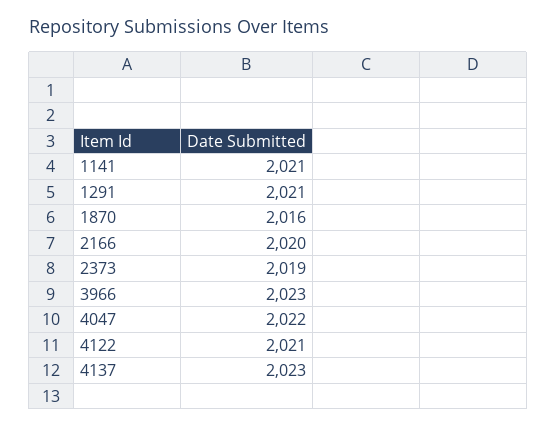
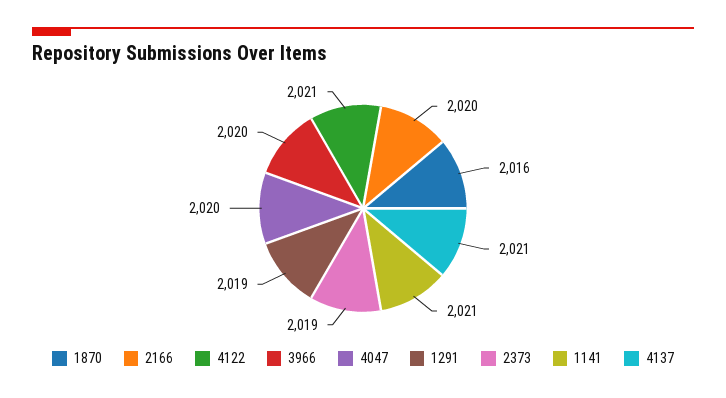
  {
    "1141": 2021,
-   "1291": 2021,
+   "1291": 2019,
    "1870": 2016,
    "2166": 2020,
    "2373": 2019,
-   "3966": 2023,
+   "3966": 2020,
-   "4047": 2022,
+   "4047": 2020,
    "4122": 2021,
-   "4137": 2023
+   "4137": 2021
  }

